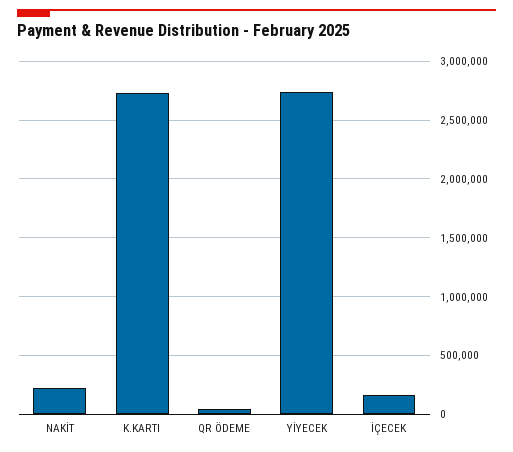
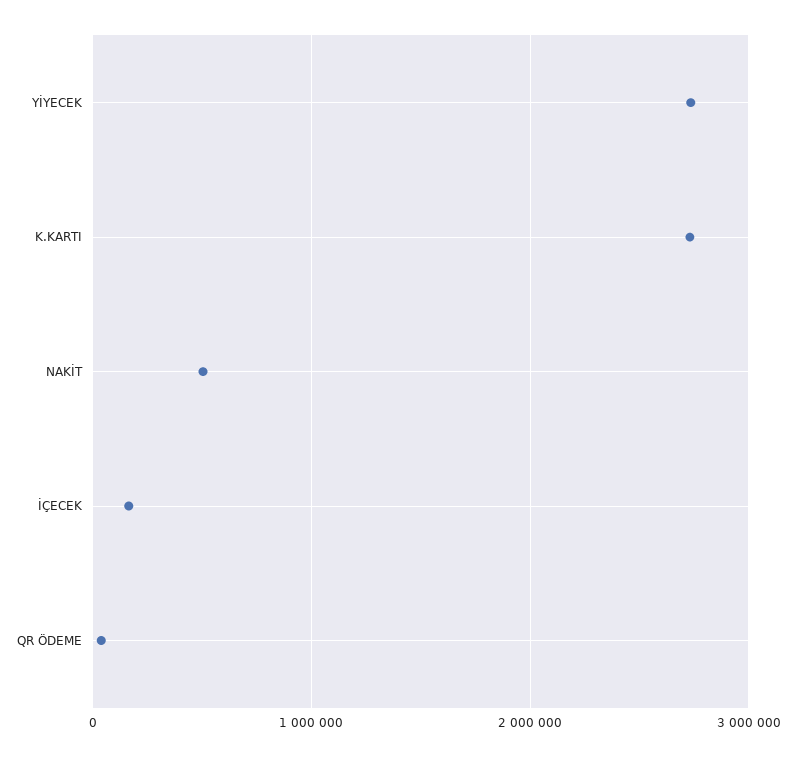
  {
-   "NAKİT": 200000,
+   "NAKİT": 500000,
    "K.KARTI": 2700000,
    "QR ÖDEME": 0,
    "YİYECEK": 2700000,
    "İÇECEK": 200000
  }

